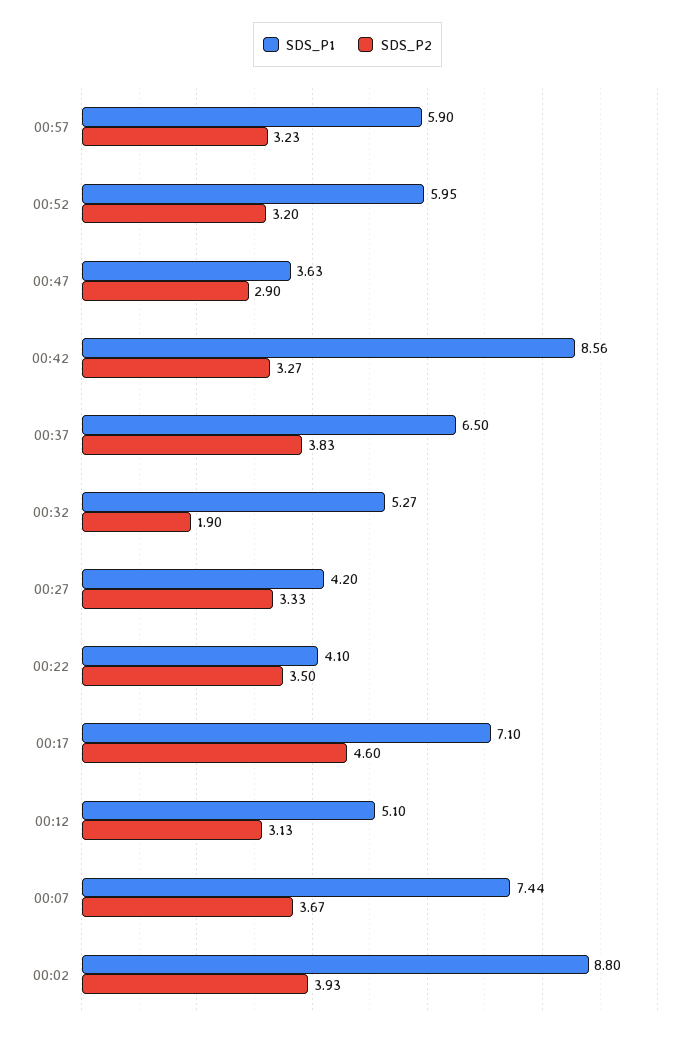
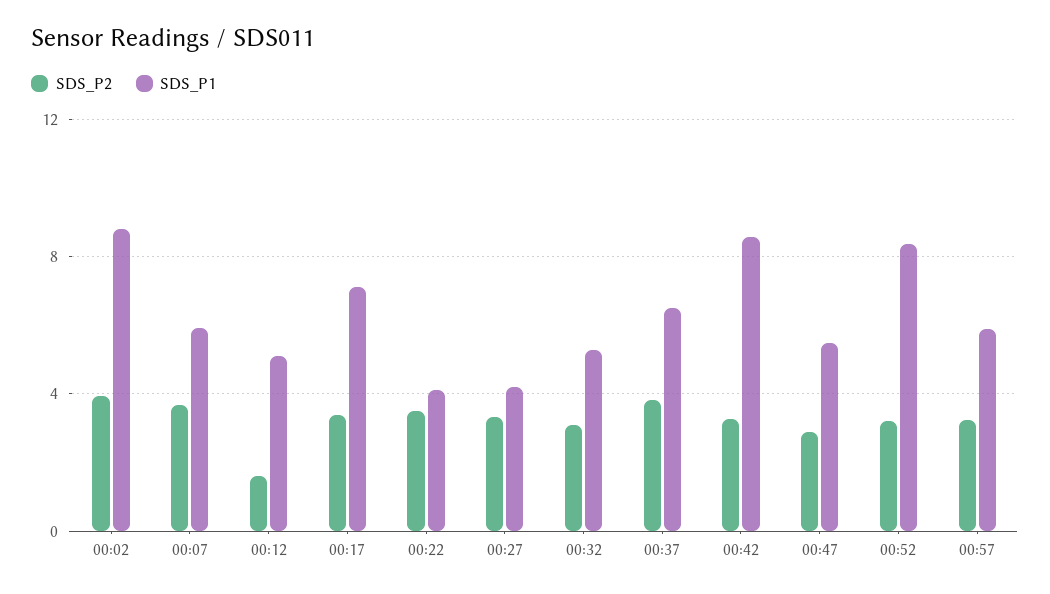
  {
    "SDS_P1": {
      "00:57": 5.9,
-     "00:52": 5.95,
+     "00:52": 8.5,
-     "00:47": 3.63,
+     "00:47": 5.5,
      "00:42": 8.56,
      "00:37": 6.5,
      "00:32": 5.27,
      "00:27": 4.2,
      "00:22": 4.1,
      "00:17": 7.1,
      "00:12": 5.1,
-     "00:07": 7.44,
+     "00:07": 6,
      "00:02": 8.8
    },
    "SDS_P2": {
      "00:57": 3.23,
      "00:52": 3.2,
      "00:47": 2.9,
      "00:42": 3.27,
      "00:37": 3.83,
-     "00:32": 1.9,
+     "00:32": 3,
      "00:27": 3.33,
      "00:22": 3.5,
-     "00:17": 4.6,
+     "00:17": 3.5,
-     "00:12": 3.13,
+     "00:12": 1.5,
      "00:07": 3.67,
      "00:02": 3.93
    }
  }

